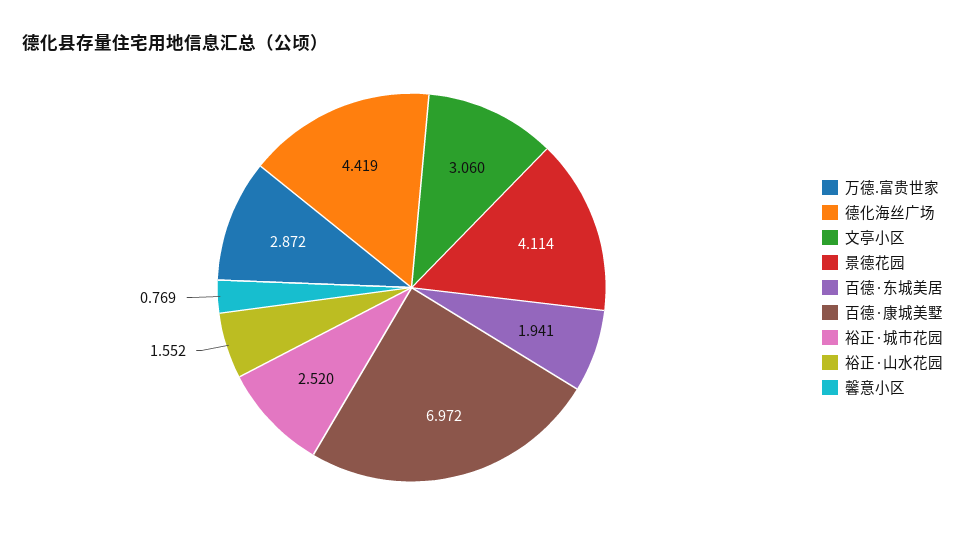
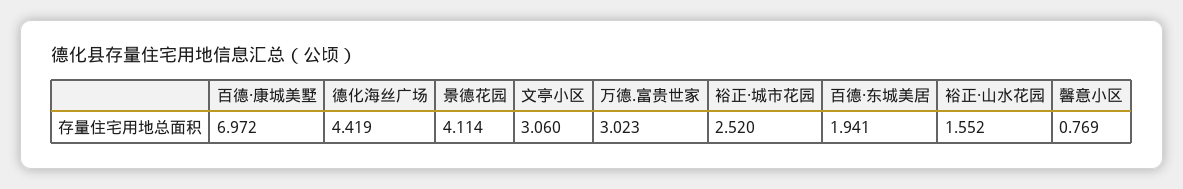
  {
-   "万德.富贵世家": 2.872,
+   "万德.富贵世家": 3.023,
    "德化海丝广场": 4.419,
    "文亭小区": 3.06,
    "景德花园": 4.114,
    "百德·东城美居": 1.941,
    "百德·康城美墅": 6.972,
    "裕正·城市花园": 2.52,
    "裕正·山水花园": 1.552,
    "馨意小区": 0.769
  }

